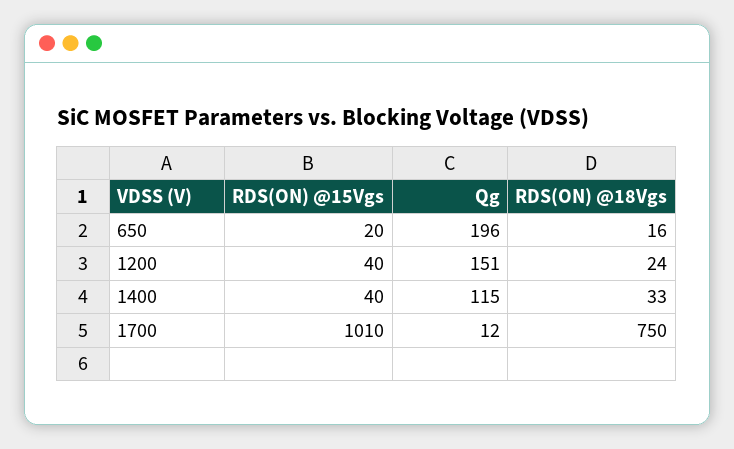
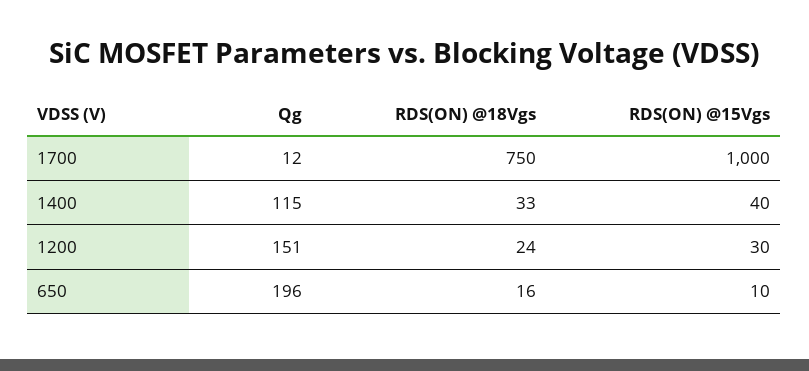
  {
    "RDS(ON) @15Vgs": {
-     "650": 20,
+     "650": 10,
-     "1200": 40,
+     "1200": 30,
      "1400": 40,
-     "1700": 1010
+     "1700": 1000
    },
    "Qg": {
      "650": 196,
      "1200": 151,
      "1400": 115,
      "1700": 12
    },
    "RDS(ON) @18Vgs": {
      "650": 16,
      "1200": 24,
      "1400": 33,
      "1700": 750
    }
  }

